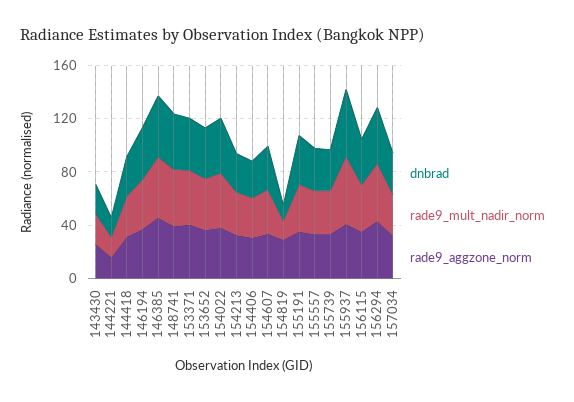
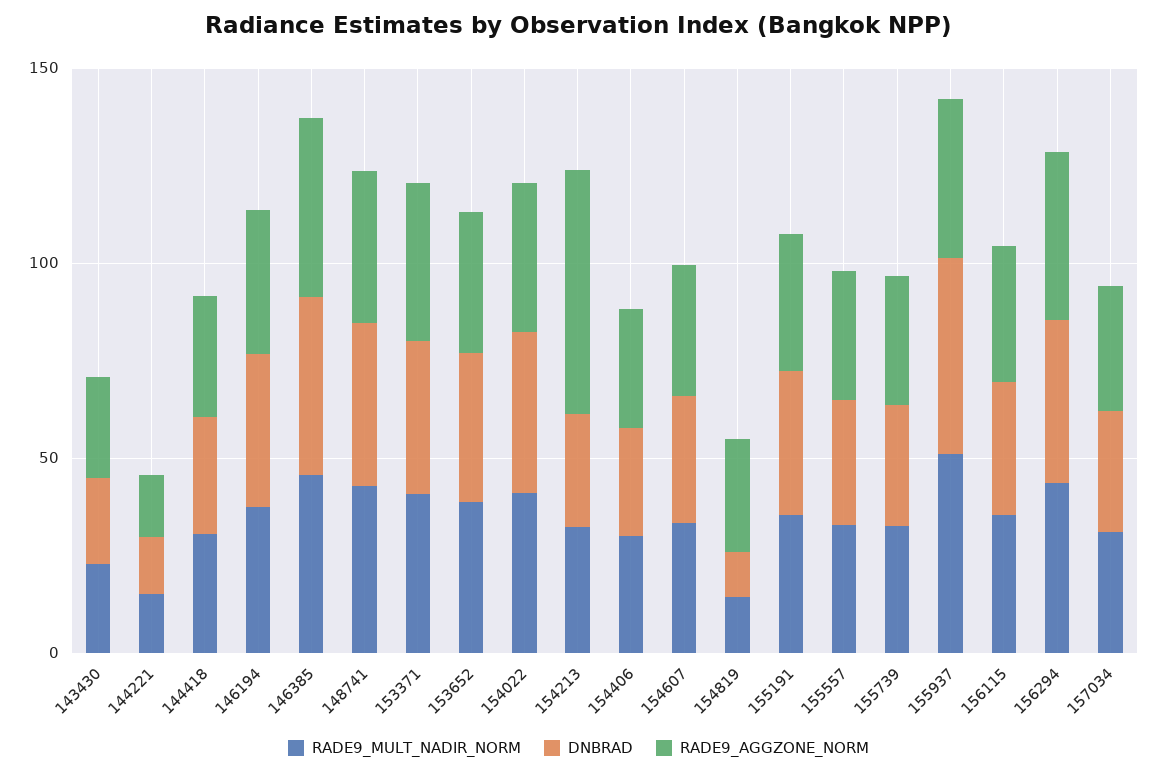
  {
    "dnbrad": {
      "143430": 20,
      "144221": 10,
      "144418": 30,
      "146194": 40,
      "146385": 50,
      "148741": 40,
      "153371": 40,
      "153652": 40,
      "154022": 40,
      "154213": 30,
      "154406": 30,
      "154607": 30,
      "154819": 10,
      "155191": 40,
      "155557": 30,
      "155739": 30,
      "155937": 50,
      "156115": 30,
      "156294": 40,
      "157034": 30
    },
    "rade9_mult_nadir_norm": {
      "143430": 20,
      "144221": 20,
      "144418": 30,
      "146194": 40,
      "146385": 50,
      "148741": 40,
      "153371": 40,
      "153652": 40,
      "154022": 40,
      "154213": 30,
      "154406": 30,
      "154607": 30,
      "154819": 10,
      "155191": 40,
      "155557": 30,
      "155739": 30,
      "155937": 50,
      "156115": 40,
      "156294": 40,
      "157034": 30
    },
    "rade9_aggzone_norm": {
      "143430": 30,
      "144221": 20,
      "144418": 30,
      "146194": 40,
      "146385": 50,
      "148741": 40,
      "153371": 40,
      "153652": 40,
      "154022": 40,
-     "154213": 30,
+     "154213": 60,
      "154406": 30,
      "154607": 30,
      "154819": 30,
      "155191": 40,
      "155557": 30,
      "155739": 30,
      "155937": 40,
      "156115": 30,
      "156294": 40,
      "157034": 30
    }
  }

